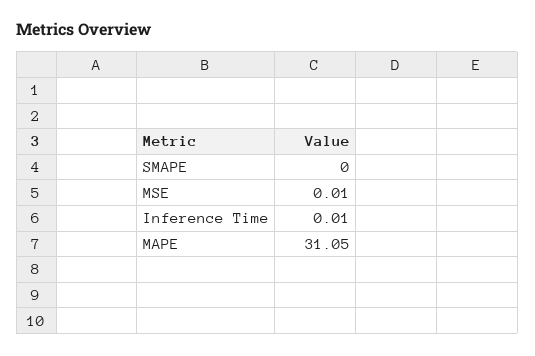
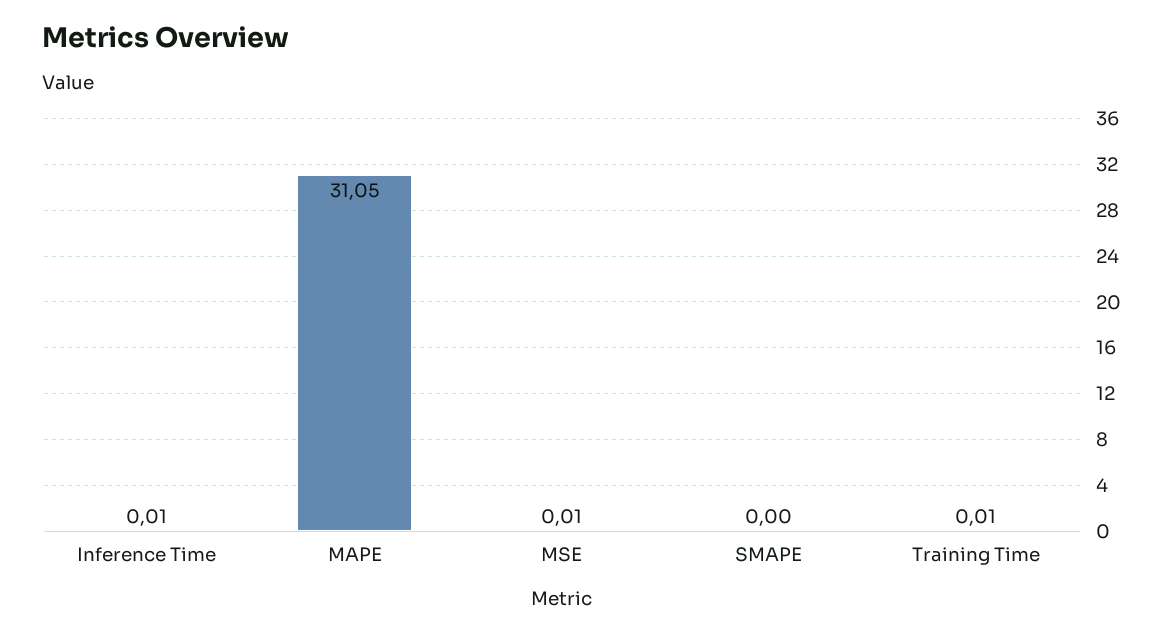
  {
    "SMAPE": 0,
    "MSE": 0.01,
    "Inference Time": 0.01,
-   "MAPE": 31.05
+   "MAPE": 31.05,
+   "Training Time": 0.01
  }

